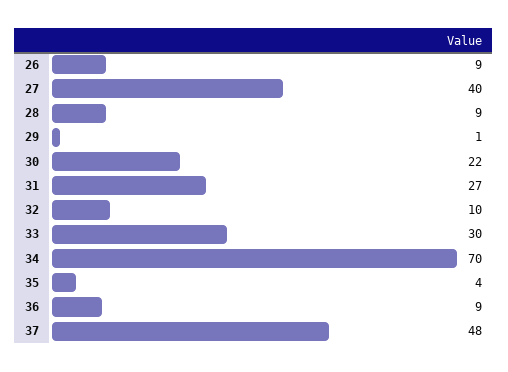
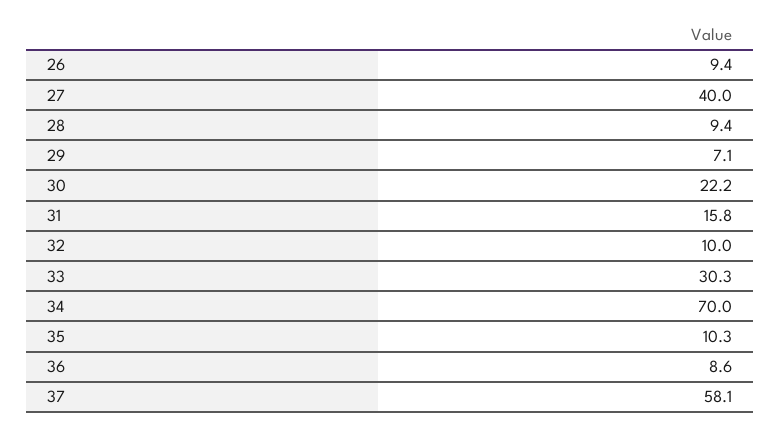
  {
    "26": 9.4,
    "27": 40,
    "28": 9.4,
-   "29": 1,
+   "29": 7.1,
    "30": 22.2,
-   "31": 27,
+   "31": 15.8,
    "32": 10,
    "33": 30.3,
    "34": 70,
-   "35": 4,
+   "35": 10.3,
    "36": 8.6,
-   "37": 48
+   "37": 58.1
  }

